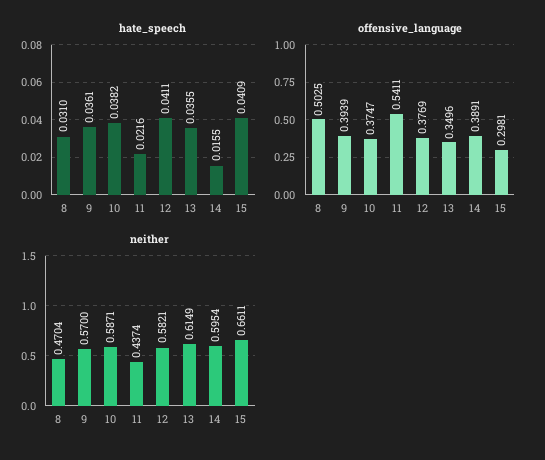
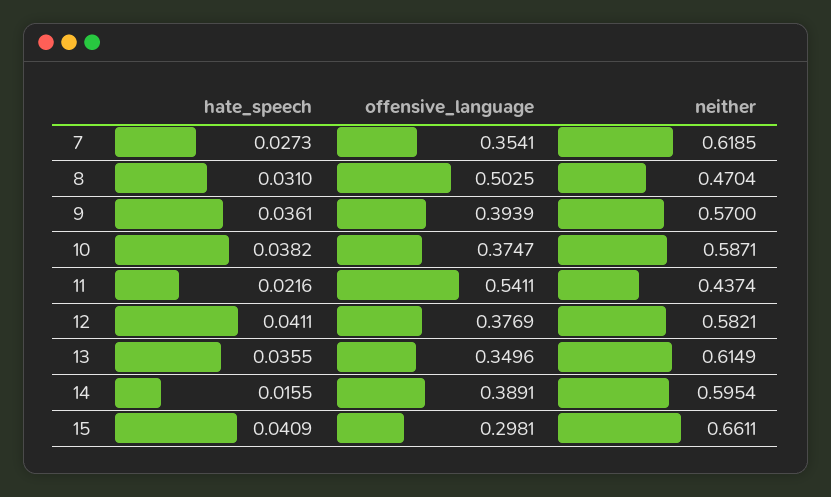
  {
    "hate_speech": {
      "8": 0.031,
      "9": 0.0361,
      "10": 0.0382,
      "11": 0.0216,
      "12": 0.0411,
      "13": 0.0355,
      "14": 0.0155,
-     "15": 0.0409
+     "15": 0.0409,
+     "7": 0.0273
    },
    "offensive_language": {
      "8": 0.5025,
      "9": 0.3939,
      "10": 0.3747,
      "11": 0.5411,
      "12": 0.3769,
      "13": 0.3496,
      "14": 0.3891,
-     "15": 0.2981
+     "15": 0.2981,
+     "7": 0.3541
    },
    "neither": {
      "8": 0.4704,
      "9": 0.57,
      "10": 0.5871,
      "11": 0.4374,
      "12": 0.5821,
      "13": 0.6149,
      "14": 0.5954,
-     "15": 0.6611
+     "15": 0.6611,
+     "7": 0.6185
    }
  }

